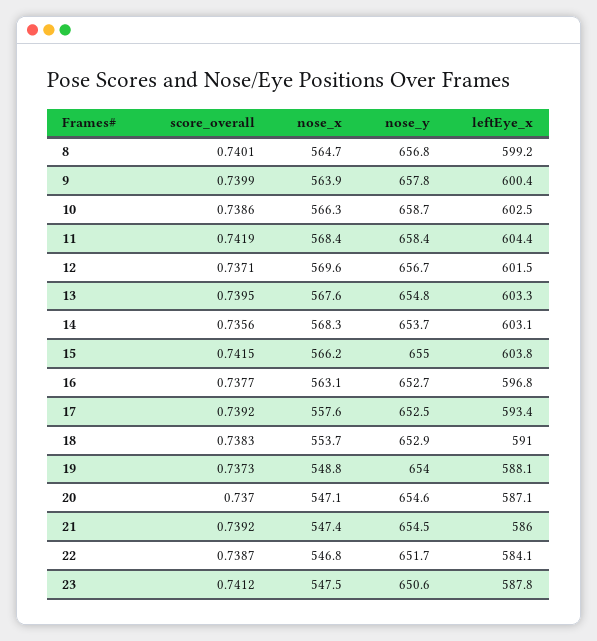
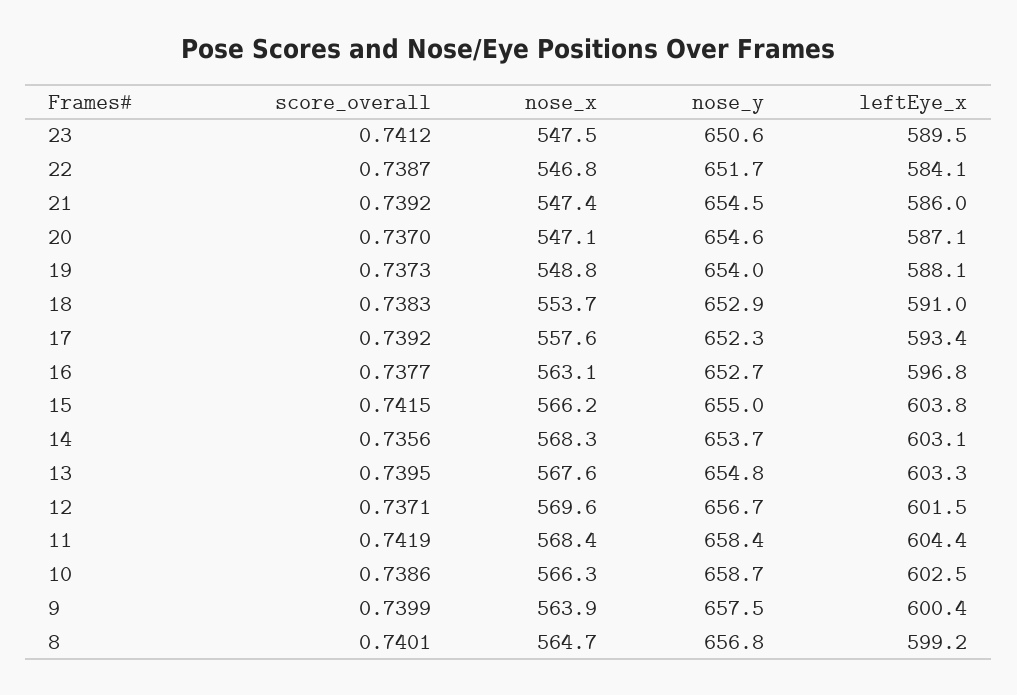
  {
    "score_overall": {
      "8": 0.7401,
      "9": 0.7399,
      "10": 0.7386,
      "11": 0.7419,
      "12": 0.7371,
      "13": 0.7395,
      "14": 0.7356,
      "15": 0.7415,
      "16": 0.7377,
      "17": 0.7392,
      "18": 0.7383,
      "19": 0.7373,
      "20": 0.737,
      "21": 0.7392,
      "22": 0.7387,
      "23": 0.7412
    },
    "nose_x": {
      "8": 564.7,
      "9": 563.9,
      "10": 566.3,
      "11": 568.4,
      "12": 569.6,
      "13": 567.6,
      "14": 568.3,
      "15": 566.2,
      "16": 563.1,
      "17": 557.6,
      "18": 553.7,
      "19": 548.8,
      "20": 547.1,
      "21": 547.4,
      "22": 546.8,
      "23": 547.5
    },
    "nose_y": {
      "8": 656.8,
-     "9": 657.8,
+     "9": 657.5,
      "10": 658.7,
      "11": 658.4,
      "12": 656.7,
      "13": 654.8,
      "14": 653.7,
      "15": 655,
      "16": 652.7,
-     "17": 652.5,
+     "17": 652.3,
      "18": 652.9,
      "19": 654,
      "20": 654.6,
      "21": 654.5,
      "22": 651.7,
      "23": 650.6
    },
    "leftEye_x": {
      "8": 599.2,
      "9": 600.4,
      "10": 602.5,
      "11": 604.4,
      "12": 601.5,
      "13": 603.3,
      "14": 603.1,
      "15": 603.8,
      "16": 596.8,
      "17": 593.4,
      "18": 591,
      "19": 588.1,
      "20": 587.1,
      "21": 586,
      "22": 584.1,
-     "23": 587.8
+     "23": 589.5
    }
  }

